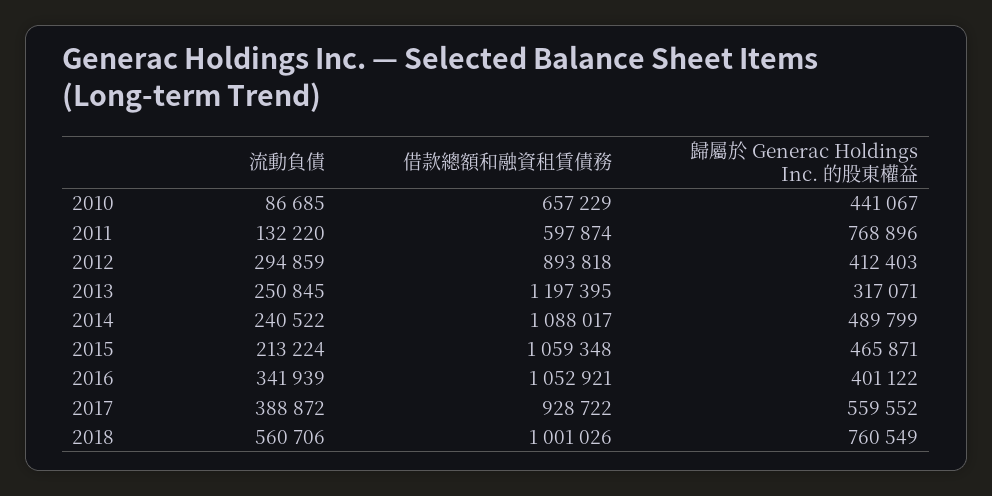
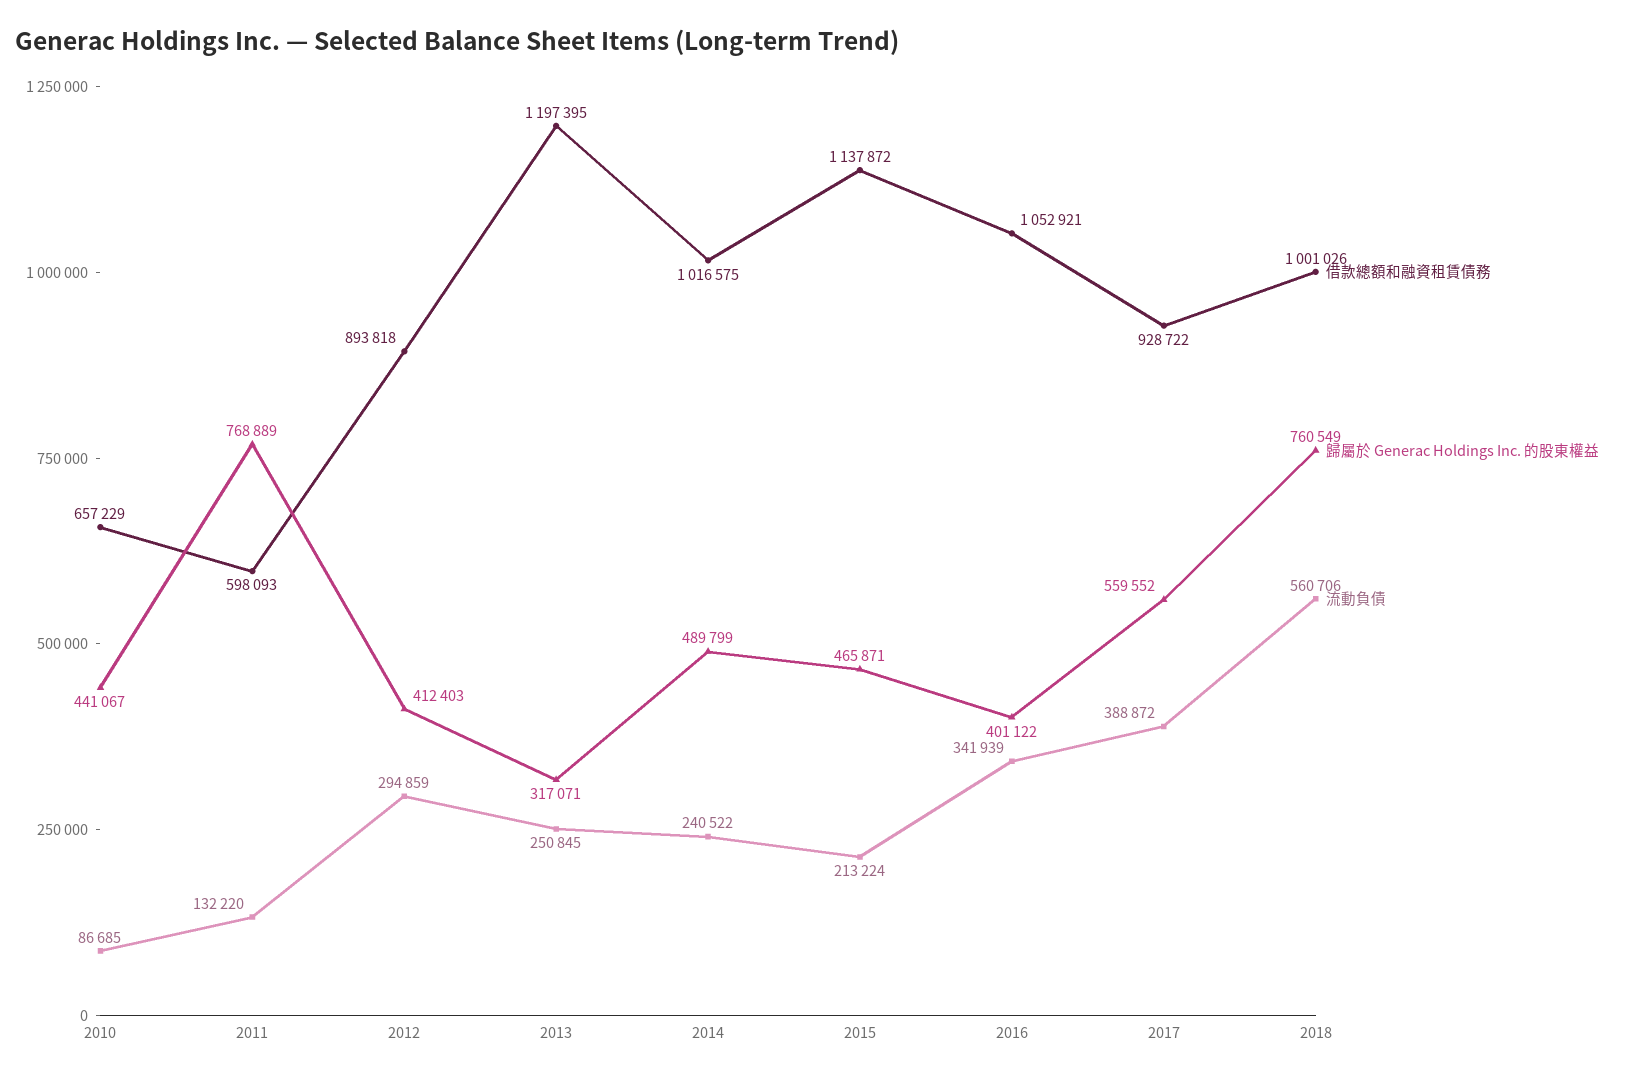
  {
    "流動負債": {
      "2010": 86685,
      "2011": 132220,
      "2012": 294859,
      "2013": 250845,
      "2014": 240522,
      "2015": 213224,
      "2016": 341939,
      "2017": 388872,
      "2018": 560706
    },
    "借款總額和融資租賃債務": {
      "2010": 657229,
-     "2011": 597874,
+     "2011": 598093,
      "2012": 893818,
      "2013": 1197395,
-     "2014": 1088017,
+     "2014": 1016575,
-     "2015": 1059348,
+     "2015": 1137872,
      "2016": 1052921,
      "2017": 928722,
      "2018": 1001026
    },
    "歸屬於 Generac Holdings Inc. 的股東權益": {
      "2010": 441067,
-     "2011": 768896,
+     "2011": 768889,
      "2012": 412403,
      "2013": 317071,
      "2014": 489799,
      "2015": 465871,
      "2016": 401122,
      "2017": 559552,
      "2018": 760549
    }
  }

